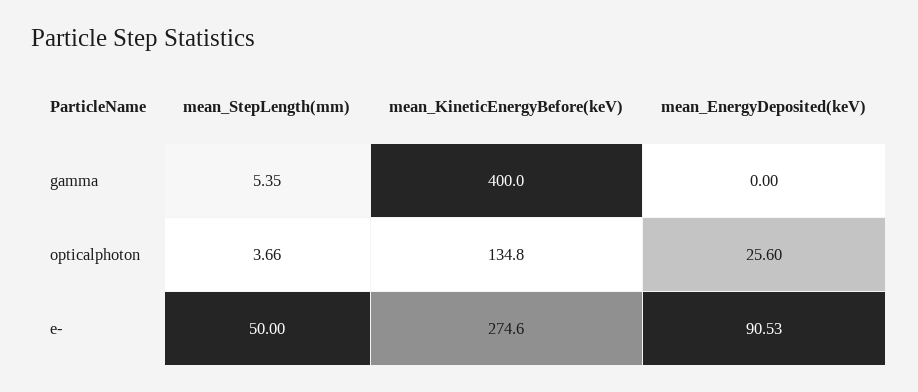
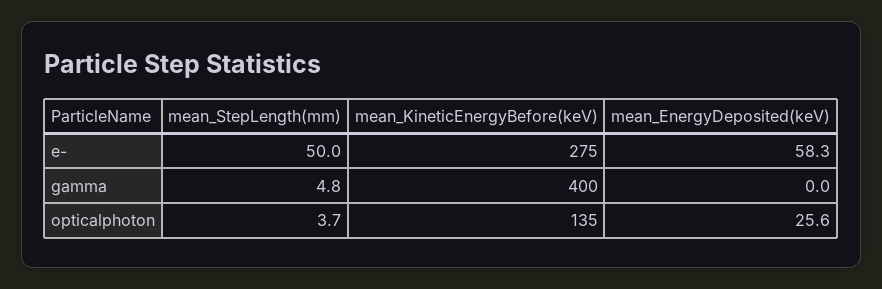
  {
    "mean_StepLength(mm)": {
-     "gamma": 5.35,
+     "gamma": 4.8,
      "opticalphoton": 3.66,
      "e-": 50
    },
    "mean_KineticEnergyBefore(keV)": {
      "gamma": 400,
      "opticalphoton": 134.8,
      "e-": 274.6
    },
    "mean_EnergyDeposited(keV)": {
      "gamma": 0,
      "opticalphoton": 25.6,
-     "e-": 90.53
+     "e-": 58.3
    }
  }

